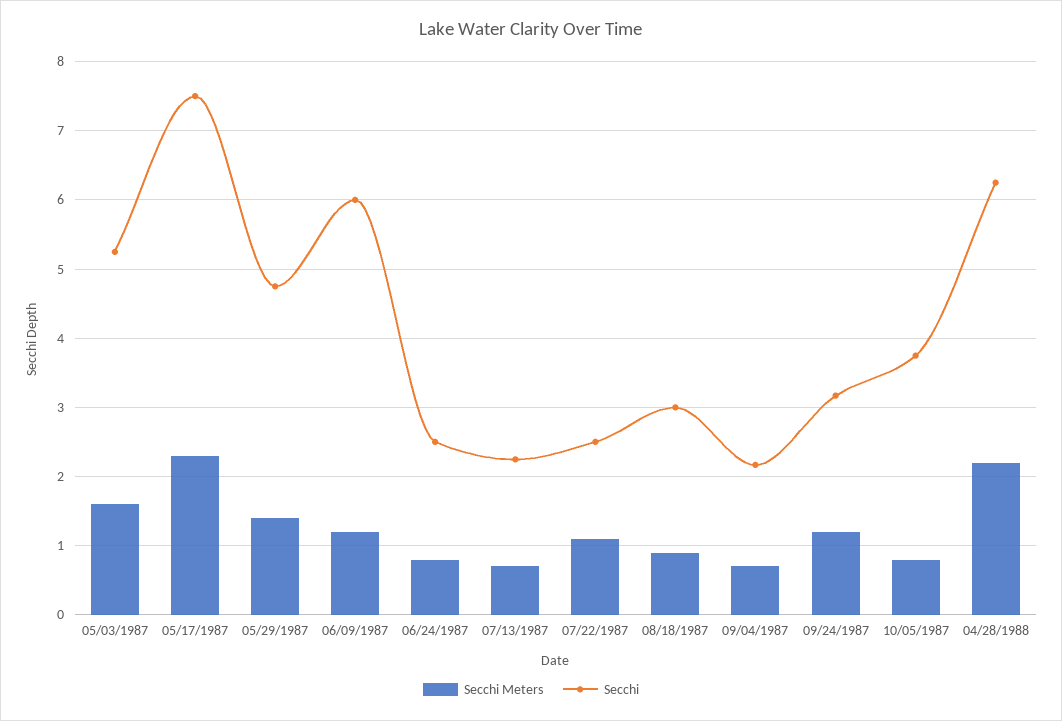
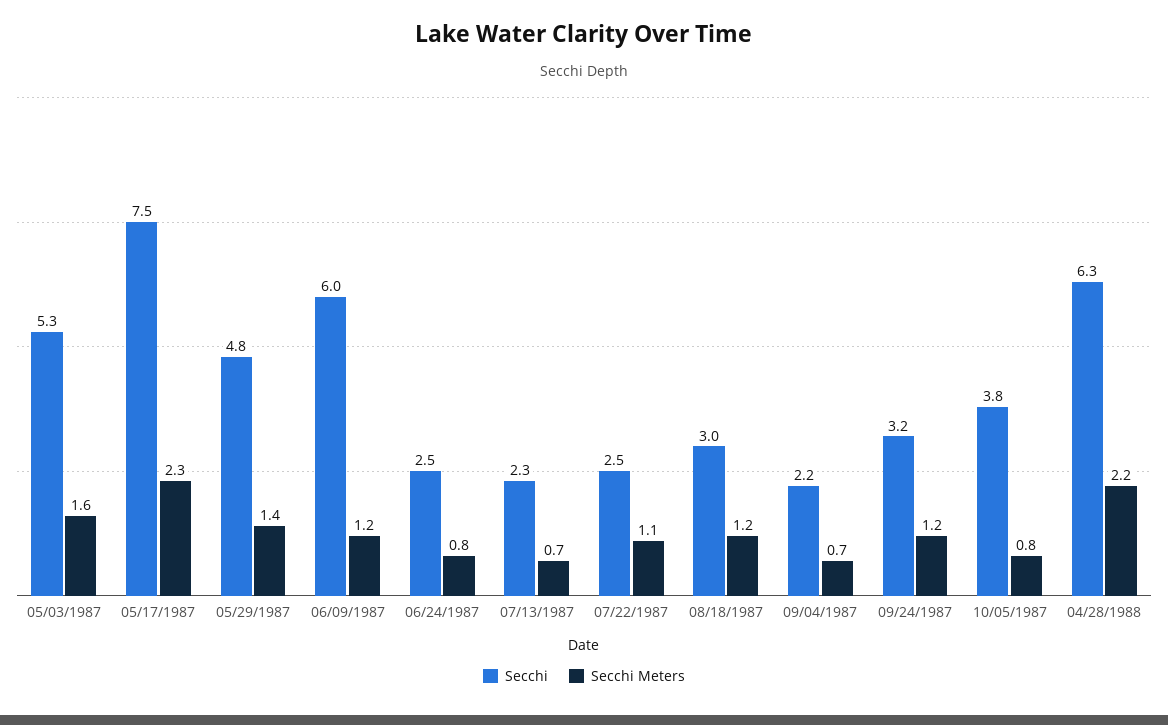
  {
    "Secchi Meters": {
      "05/03/1987": 1.6,
      "05/17/1987": 2.3,
      "05/29/1987": 1.4,
      "06/09/1987": 1.2,
      "06/24/1987": 0.8,
      "07/13/1987": 0.7,
      "07/22/1987": 1.1,
-     "08/18/1987": 0.9,
+     "08/18/1987": 1.2,
      "09/04/1987": 0.7,
      "09/24/1987": 1.2,
      "10/05/1987": 0.8,
      "04/28/1988": 2.2
    },
    "Secchi": {
      "05/03/1987": 5.3,
      "05/17/1987": 7.5,
      "05/29/1987": 4.8,
      "06/09/1987": 6,
      "06/24/1987": 2.5,
      "07/13/1987": 2.3,
      "07/22/1987": 2.5,
      "08/18/1987": 3,
      "09/04/1987": 2.2,
      "09/24/1987": 3.2,
      "10/05/1987": 3.8,
      "04/28/1988": 6.3
    }
  }

